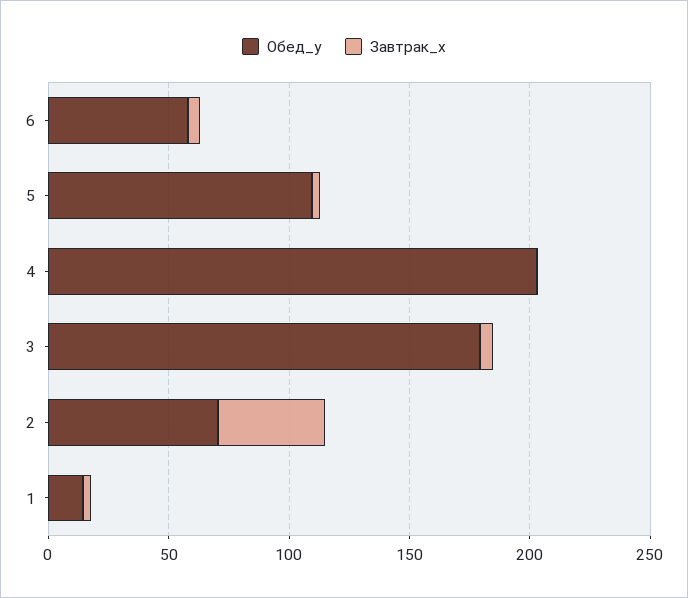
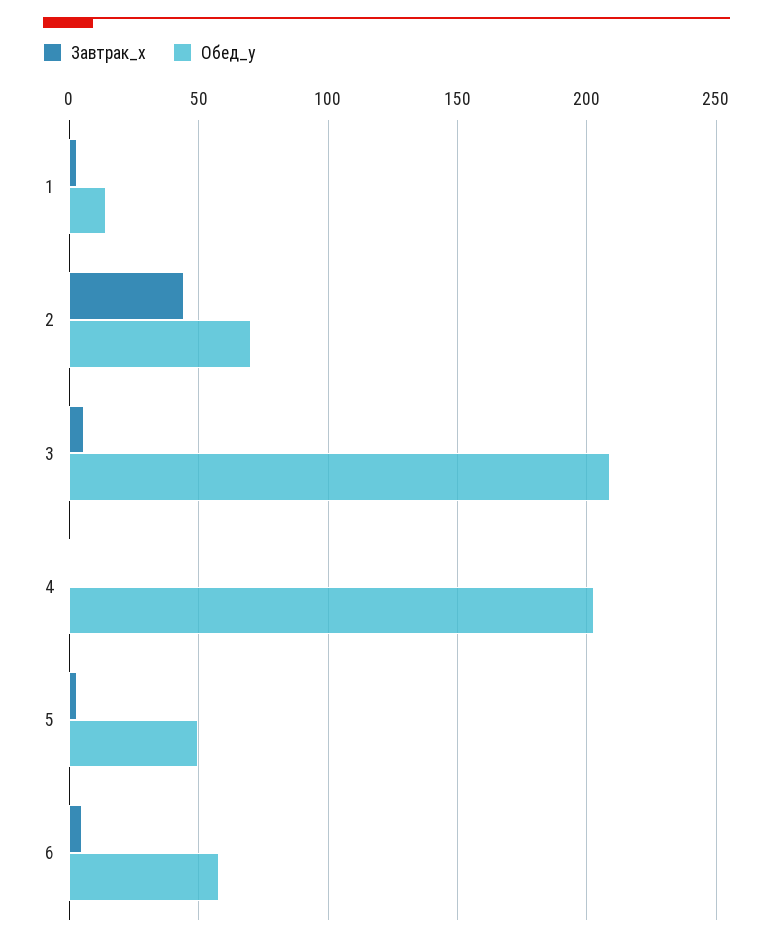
  {
    "Обед_y": {
      "6": 60,
-     "5": 110,
+     "5": 50,
      "4": 205,
-     "3": 180,
+     "3": 210,
      "2": 70,
      "1": 15
    },
    "Завтрак_x": {
      "6": 5,
      "5": 5,
      "4": 0,
      "3": 5,
      "2": 45,
      "1": 5
    }
  }

